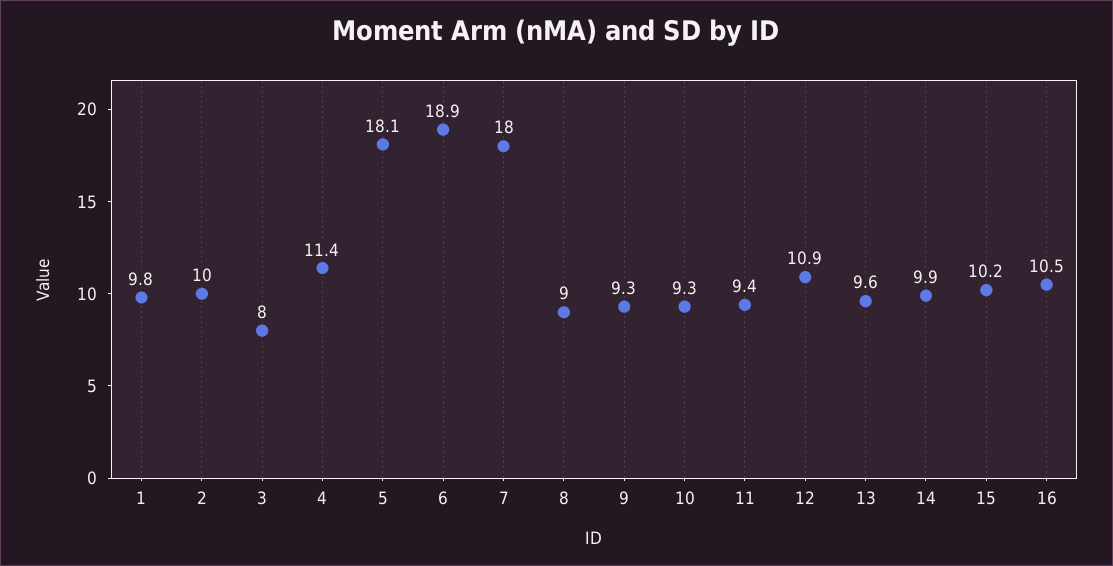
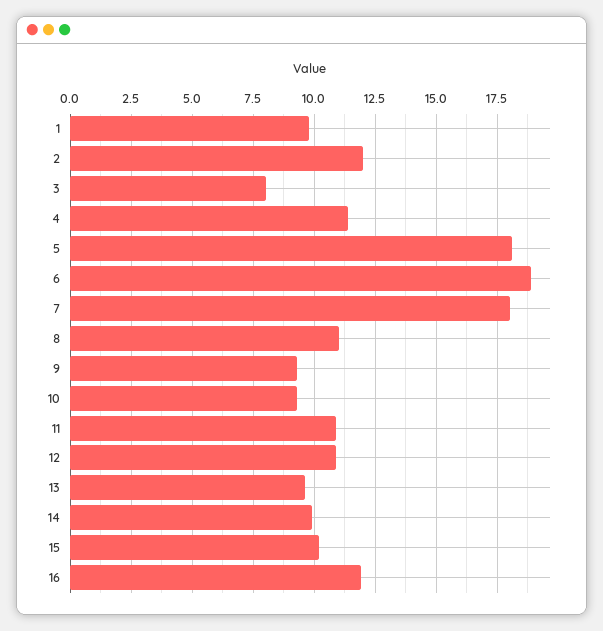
  {
    "1": 9.8,
-   "2": 10,
+   "2": 12,
    "3": 8,
    "4": 11.4,
    "5": 18.1,
    "6": 18.9,
    "7": 18,
-   "8": 9,
+   "8": 11,
    "9": 9.3,
    "10": 9.3,
-   "11": 9.4,
+   "11": 11,
    "12": 10.9,
    "13": 9.6,
    "14": 9.9,
    "15": 10.2,
-   "16": 10.5
+   "16": 12
  }

